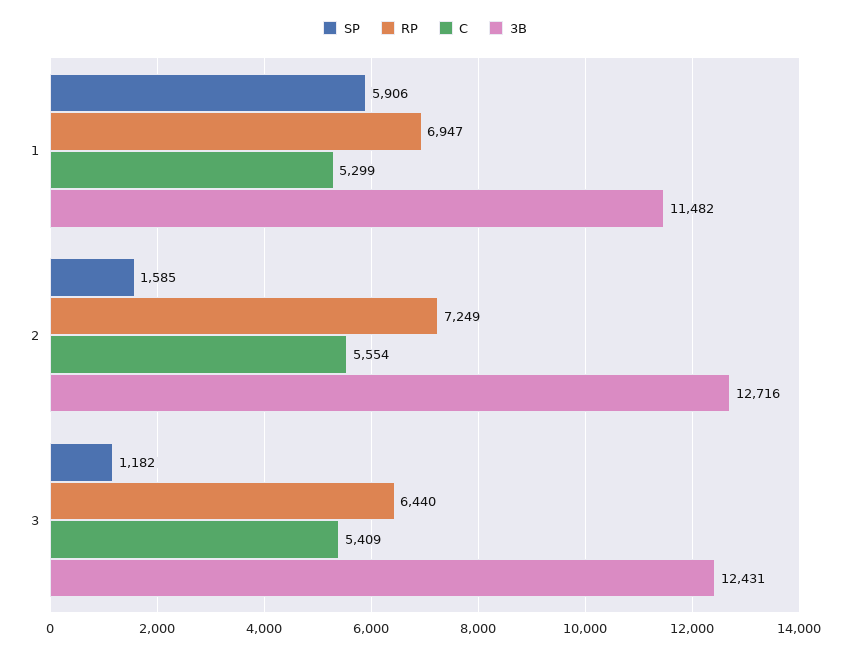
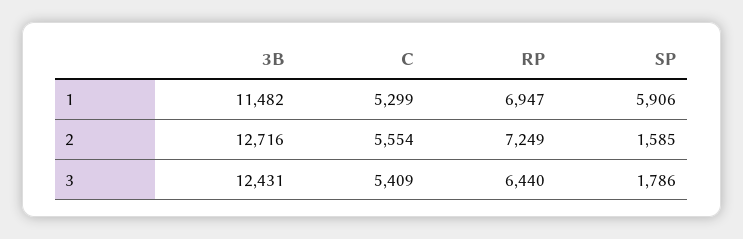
  {
    "SP": {
      "1": 5906,
      "2": 1585,
-     "3": 1182
+     "3": 1786
    },
    "RP": {
      "1": 6947,
      "2": 7249,
      "3": 6440
    },
    "C": {
      "1": 5299,
      "2": 5554,
      "3": 5409
    },
    "3B": {
      "1": 11482,
      "2": 12716,
      "3": 12431
    }
  }

